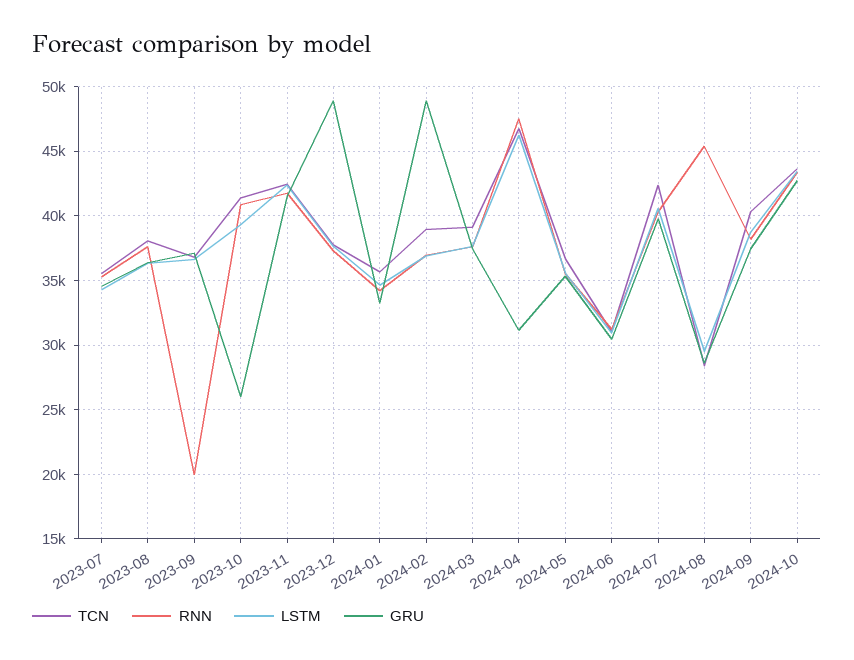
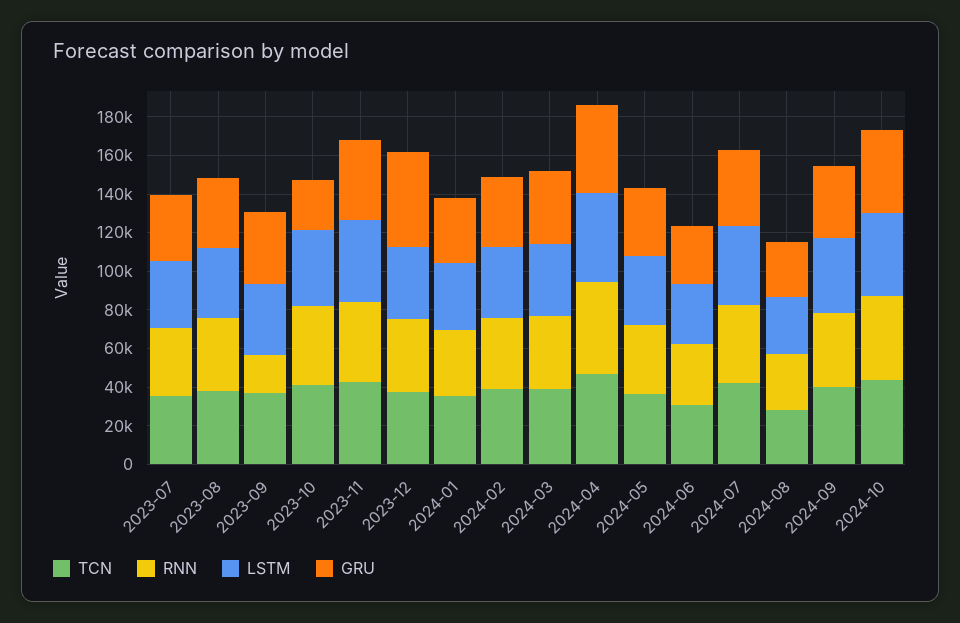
  {
    "TCN": {
      "2023-07": 35500,
      "2023-08": 38000,
      "2023-09": 37000,
      "2023-10": 41500,
      "2023-11": 42500,
      "2023-12": 38000,
      "2024-01": 35500,
      "2024-02": 39000,
      "2024-03": 39000,
      "2024-04": 46500,
      "2024-05": 36500,
      "2024-06": 31000,
      "2024-07": 42500,
      "2024-08": 28500,
      "2024-09": 40500,
      "2024-10": 43500
    },
    "RNN": {
      "2023-07": 35500,
      "2023-08": 37500,
      "2023-09": 20000,
      "2023-10": 41000,
      "2023-11": 41500,
      "2023-12": 37500,
      "2024-01": 34000,
      "2024-02": 37000,
      "2024-03": 37500,
      "2024-04": 47500,
      "2024-05": 35500,
      "2024-06": 31000,
      "2024-07": 40500,
-     "2024-08": 45500,
+     "2024-08": 30000,
      "2024-09": 38000,
      "2024-10": 43500
    },
    "LSTM": {
      "2023-07": 34500,
      "2023-08": 36500,
      "2023-09": 36500,
      "2023-10": 39500,
      "2023-11": 42500,
      "2023-12": 37500,
      "2024-01": 34500,
      "2024-02": 37000,
      "2024-03": 37500,
      "2024-04": 46000,
      "2024-05": 35500,
      "2024-06": 31000,
      "2024-07": 40500,
      "2024-08": 29500,
      "2024-09": 39000,
      "2024-10": 43500
    },
    "GRU": {
      "2023-07": 34500,
      "2023-08": 36500,
      "2023-09": 37000,
      "2023-10": 26000,
      "2023-11": 41500,
      "2023-12": 49000,
      "2024-01": 33500,
-     "2024-02": 49000,
+     "2024-02": 35000,
      "2024-03": 37500,
-     "2024-04": 31000,
+     "2024-04": 45000,
      "2024-05": 35500,
      "2024-06": 30500,
      "2024-07": 40000,
      "2024-08": 28500,
      "2024-09": 37500,
      "2024-10": 42500
    }
  }

